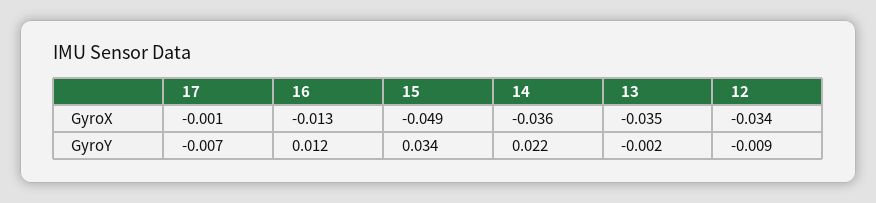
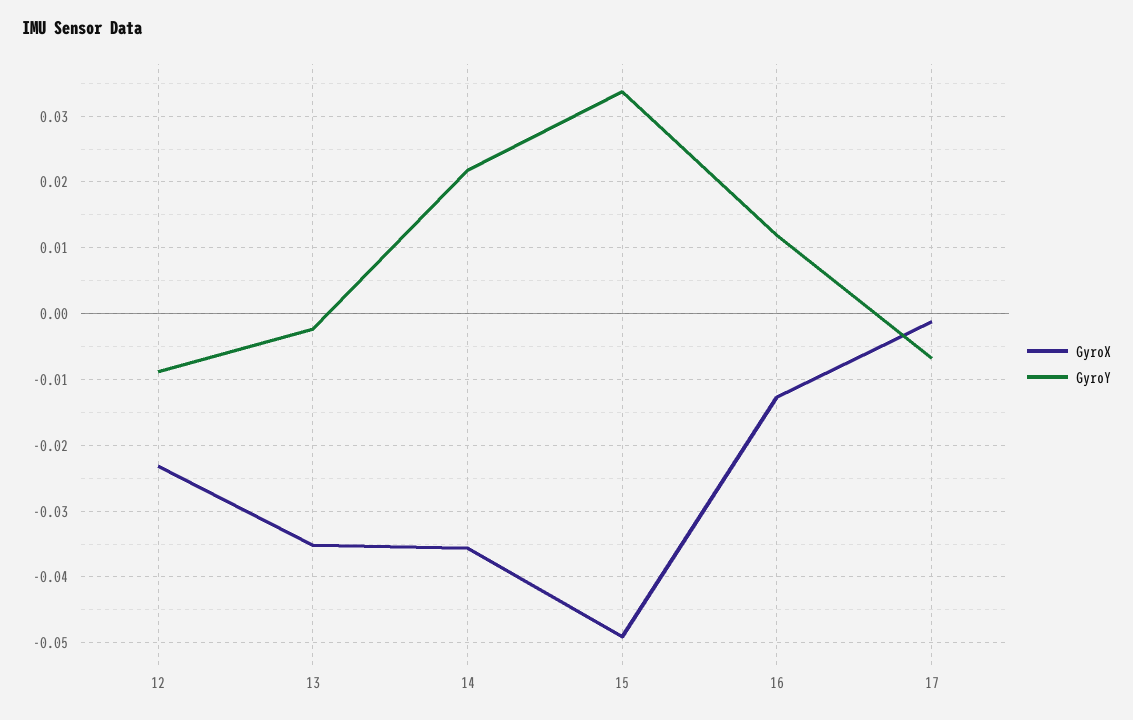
  {
    "GyroX": {
      "17": -0.001,
      "16": -0.013,
      "15": -0.049,
      "14": -0.036,
      "13": -0.035,
-     "12": -0.034
+     "12": -0.023
    },
    "GyroY": {
      "17": -0.007,
      "16": 0.012,
      "15": 0.034,
      "14": 0.022,
      "13": -0.002,
      "12": -0.009
    }
  }

